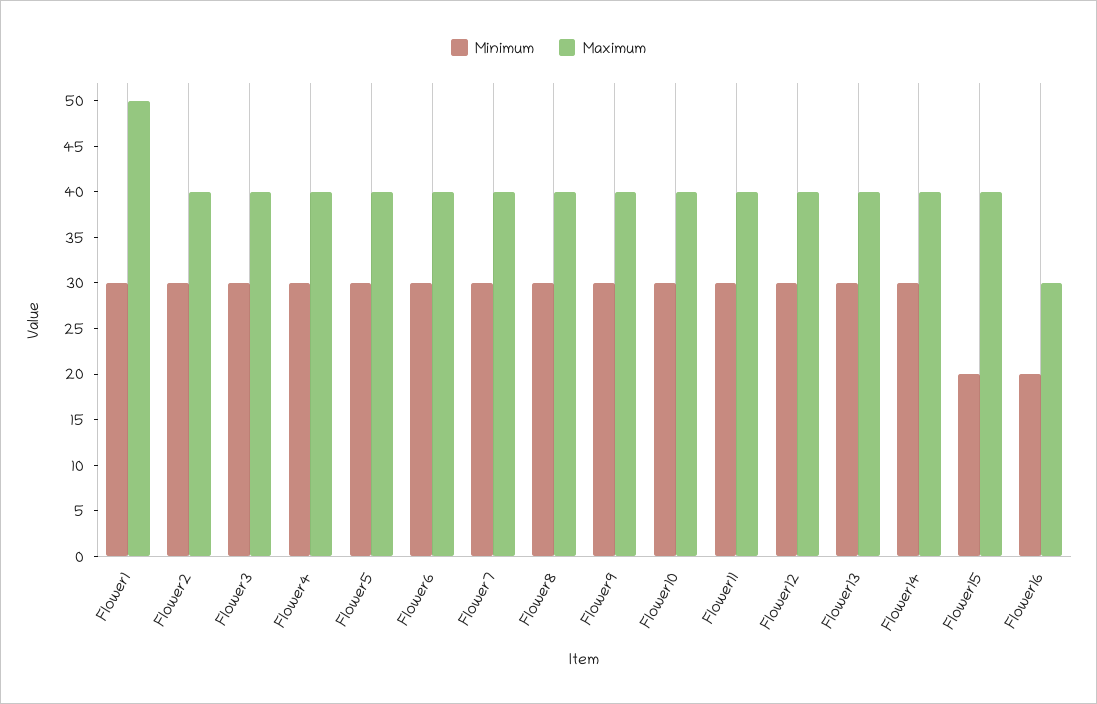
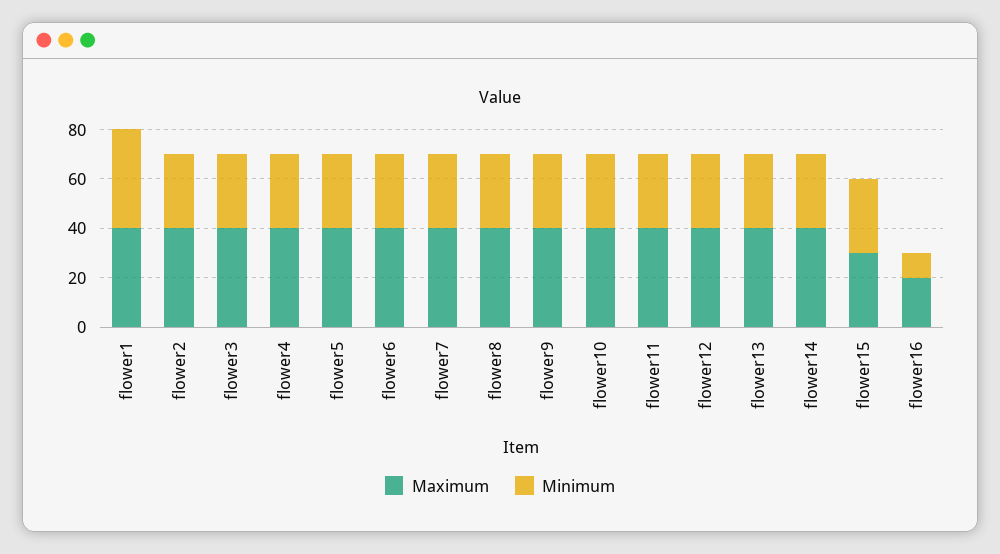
  {
    "Minimum": {
-     "Flower1": 30,
+     "Flower1": 40,
      "Flower2": 30,
      "Flower3": 30,
      "Flower4": 30,
      "Flower5": 30,
      "Flower6": 30,
      "Flower7": 30,
      "Flower8": 30,
      "Flower9": 30,
      "Flower10": 30,
      "Flower11": 30,
      "Flower12": 30,
      "Flower13": 30,
      "Flower14": 30,
-     "Flower15": 20,
+     "Flower15": 30,
-     "Flower16": 20
+     "Flower16": 10
    },
    "Maximum": {
-     "Flower1": 50,
+     "Flower1": 40,
      "Flower2": 40,
      "Flower3": 40,
      "Flower4": 40,
      "Flower5": 40,
      "Flower6": 40,
      "Flower7": 40,
      "Flower8": 40,
      "Flower9": 40,
      "Flower10": 40,
      "Flower11": 40,
      "Flower12": 40,
      "Flower13": 40,
      "Flower14": 40,
-     "Flower15": 40,
+     "Flower15": 30,
-     "Flower16": 30
+     "Flower16": 20
    }
  }

